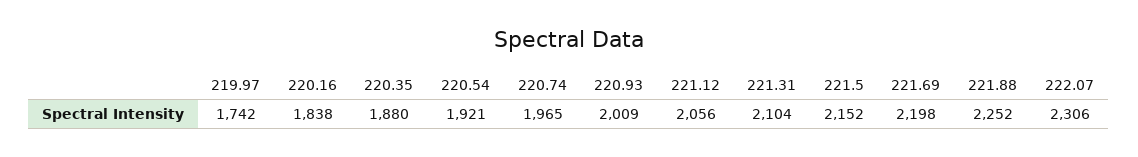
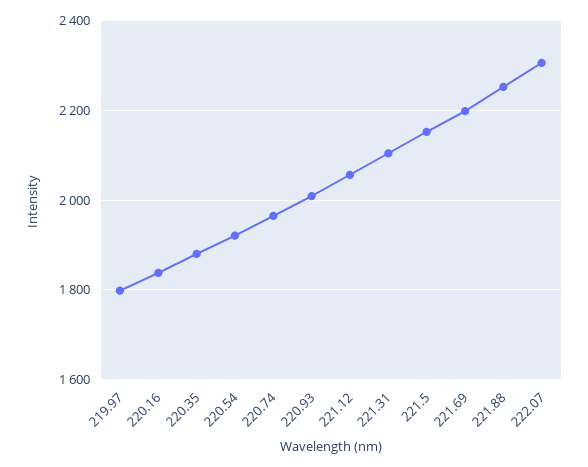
  {
-   "219.97": 1742,
+   "219.97": 1800,
    "220.16": 1838,
    "220.35": 1880,
    "220.54": 1921,
    "220.74": 1965,
    "220.93": 2009,
    "221.12": 2056,
    "221.31": 2104,
    "221.5": 2152,
    "221.69": 2198,
    "221.88": 2252,
    "222.07": 2306
  }

